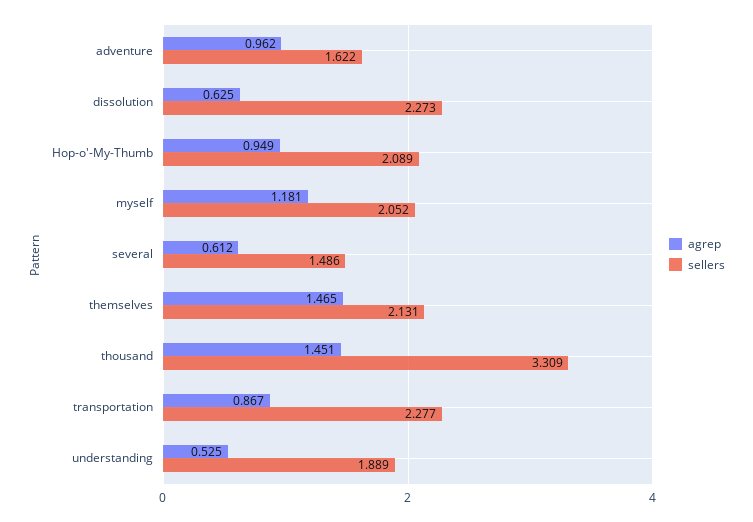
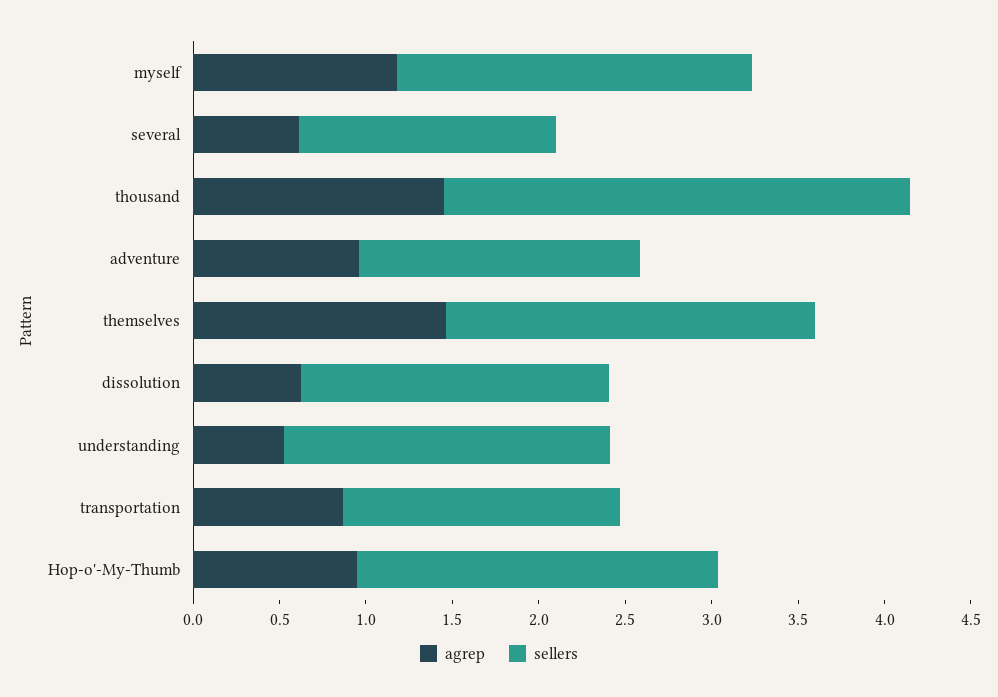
  {
    "agrep": {
      "adventure": 0.962,
      "dissolution": 0.625,
      "Hop-o'-My-Thumb": 0.949,
      "myself": 1.181,
      "several": 0.612,
      "themselves": 1.465,
      "thousand": 1.451,
      "transportation": 0.867,
      "understanding": 0.525
    },
    "sellers": {
      "adventure": 1.622,
-     "dissolution": 2.273,
+     "dissolution": 1.8,
      "Hop-o'-My-Thumb": 2.089,
      "myself": 2.052,
      "several": 1.486,
      "themselves": 2.131,
-     "thousand": 3.309,
+     "thousand": 2.7,
-     "transportation": 2.277,
+     "transportation": 1.6,
      "understanding": 1.889
    }
  }

